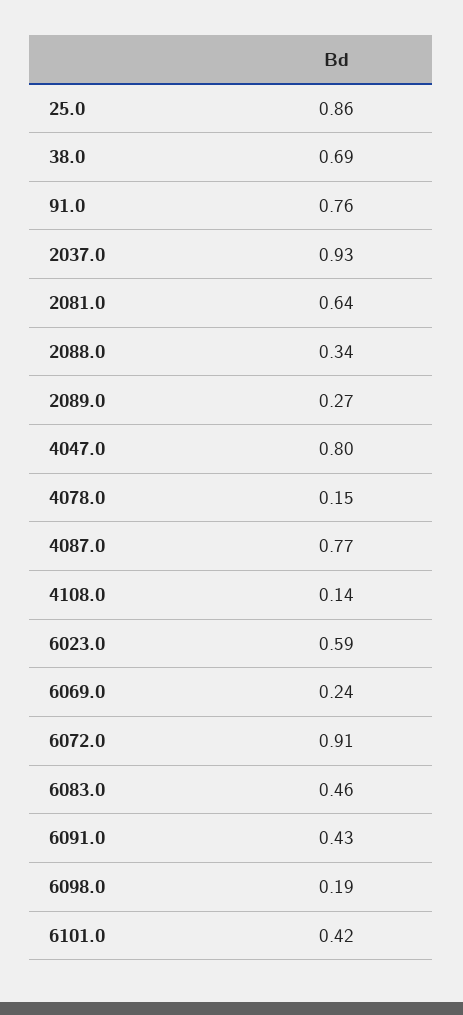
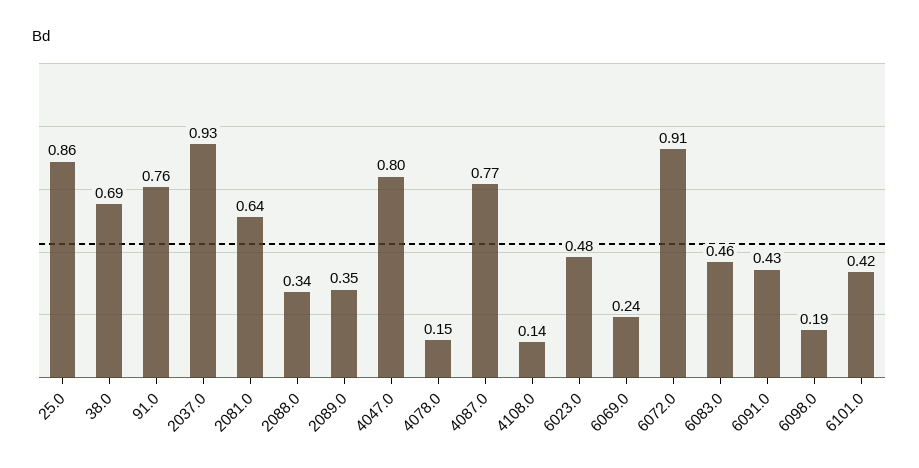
  {
    "25.0": 0.86,
    "38.0": 0.69,
    "91.0": 0.76,
    "2037.0": 0.93,
    "2081.0": 0.64,
    "2088.0": 0.34,
-   "2089.0": 0.27,
+   "2089.0": 0.35,
    "4047.0": 0.8,
    "4078.0": 0.15,
    "4087.0": 0.77,
    "4108.0": 0.14,
-   "6023.0": 0.59,
+   "6023.0": 0.48,
    "6069.0": 0.24,
    "6072.0": 0.91,
    "6083.0": 0.46,
    "6091.0": 0.43,
    "6098.0": 0.19,
    "6101.0": 0.42
  }

